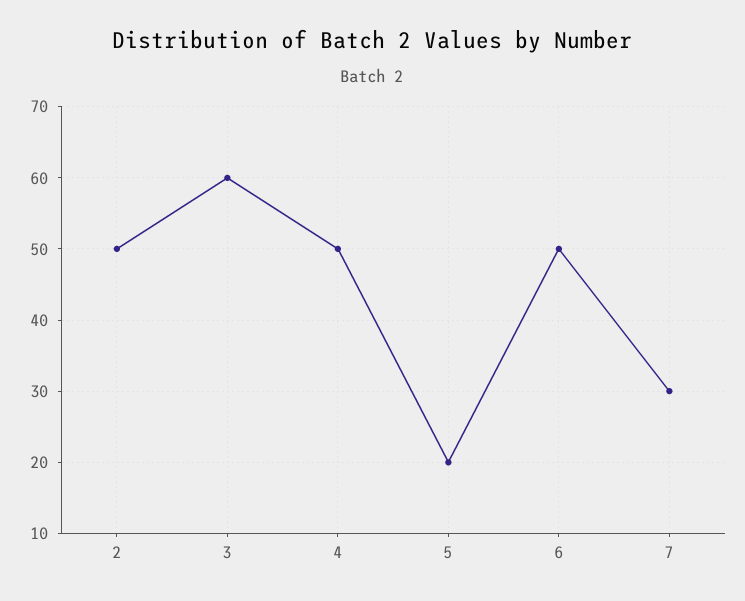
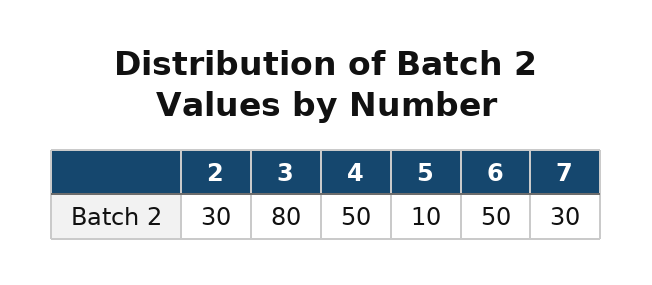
  {
-   "2": 50,
+   "2": 30,
-   "3": 60,
+   "3": 80,
    "4": 50,
-   "5": 20,
+   "5": 10,
    "6": 50,
    "7": 30
  }

